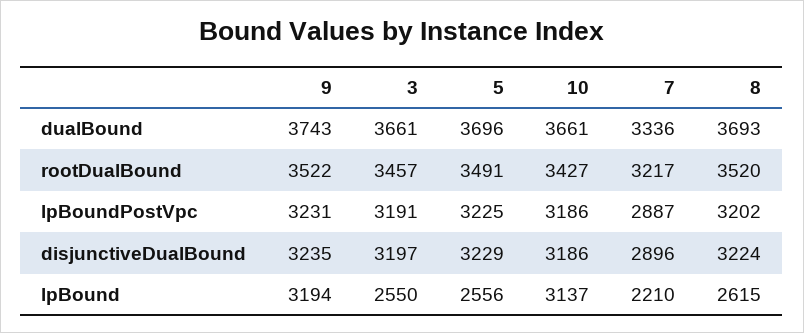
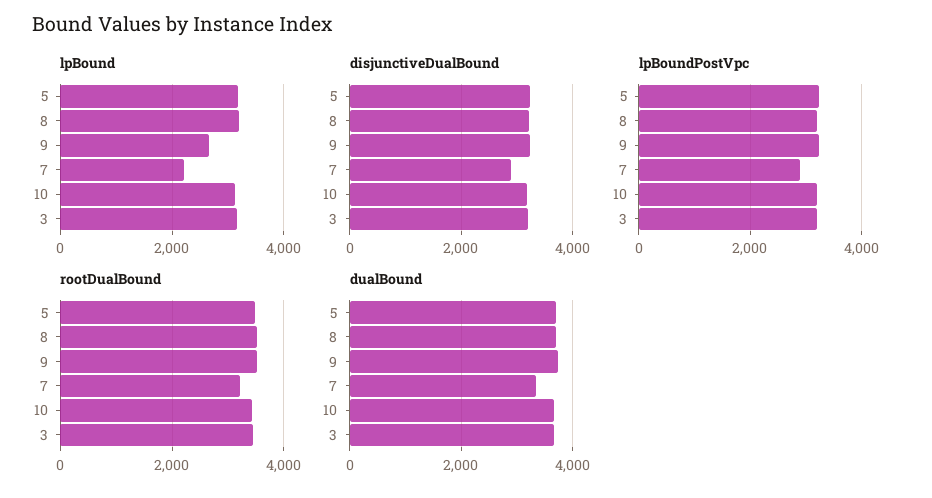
  {
    "dualBound": {
      "9": 3743,
      "3": 3661,
      "5": 3696,
      "10": 3661,
      "7": 3336,
      "8": 3693
    },
    "rootDualBound": {
      "9": 3522,
      "3": 3457,
      "5": 3491,
      "10": 3427,
      "7": 3217,
      "8": 3520
    },
    "lpBoundPostVpc": {
      "9": 3231,
      "3": 3191,
      "5": 3225,
      "10": 3186,
      "7": 2887,
      "8": 3202
    },
    "disjunctiveDualBound": {
      "9": 3235,
      "3": 3197,
      "5": 3229,
      "10": 3186,
      "7": 2896,
      "8": 3224
    },
    "lpBound": {
-     "9": 3194,
+     "9": 2600,
-     "3": 2550,
+     "3": 3200,
-     "5": 2556,
+     "5": 3200,
      "10": 3137,
      "7": 2210,
-     "8": 2615
+     "8": 3200
    }
  }

